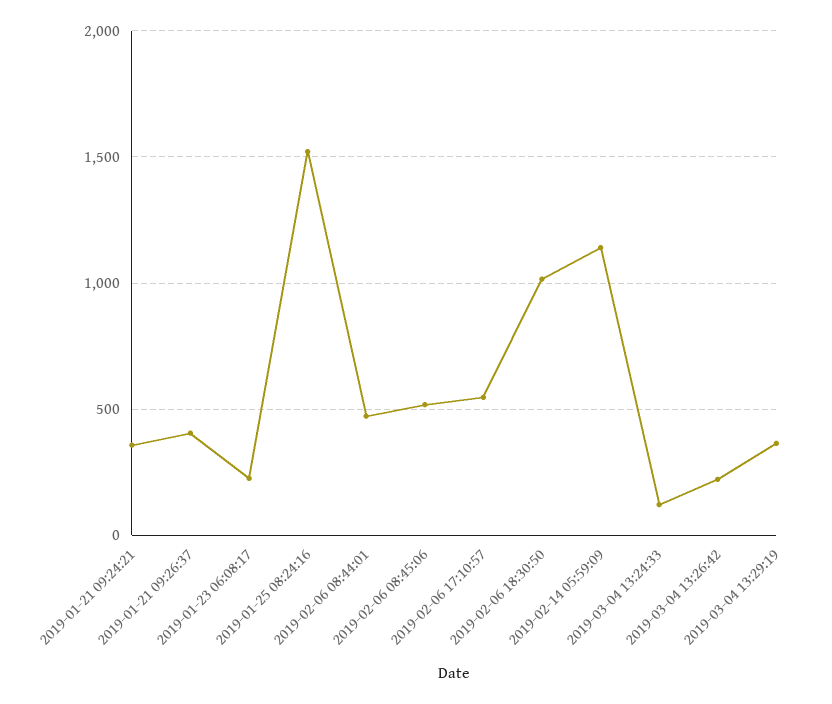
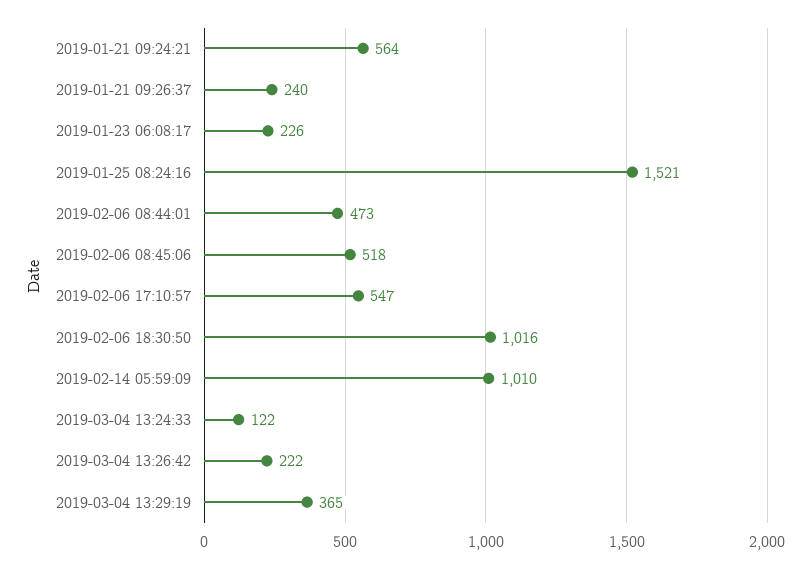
  {
-   "2019-01-21 09:24:21": 350,
+   "2019-01-21 09:24:21": 564,
-   "2019-01-21 09:26:37": 400,
+   "2019-01-21 09:26:37": 240,
    "2019-01-23 06:08:17": 226,
    "2019-01-25 08:24:16": 1521,
    "2019-02-06 08:44:01": 473,
    "2019-02-06 08:45:06": 518,
    "2019-02-06 17:10:57": 547,
    "2019-02-06 18:30:50": 1016,
-   "2019-02-14 05:59:09": 1150,
+   "2019-02-14 05:59:09": 1010,
    "2019-03-04 13:24:33": 122,
    "2019-03-04 13:26:42": 222,
    "2019-03-04 13:29:19": 365
  }

